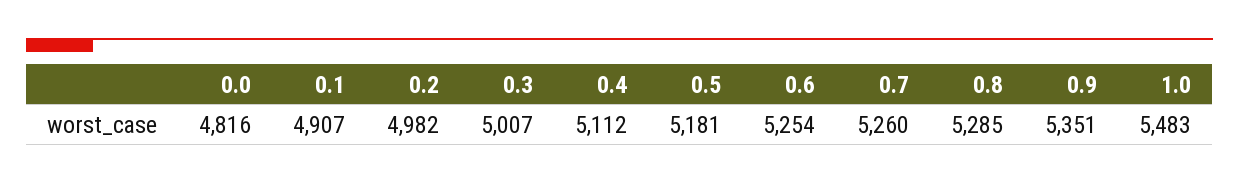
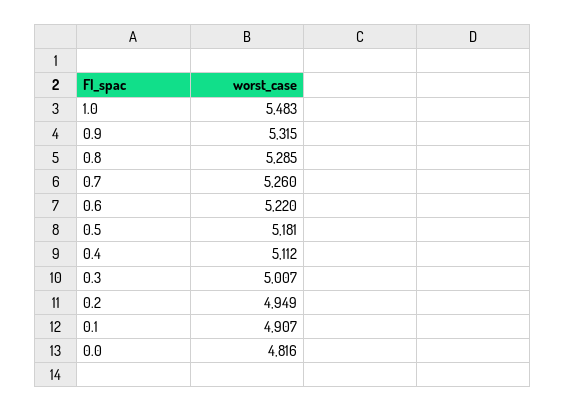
  {
    "0.0": 4816,
    "0.1": 4907,
-   "0.2": 4982,
+   "0.2": 4949,
    "0.3": 5007,
    "0.4": 5112,
    "0.5": 5181,
-   "0.6": 5254,
+   "0.6": 5220,
    "0.7": 5260,
    "0.8": 5285,
-   "0.9": 5351,
+   "0.9": 5315,
    "1.0": 5483
  }

